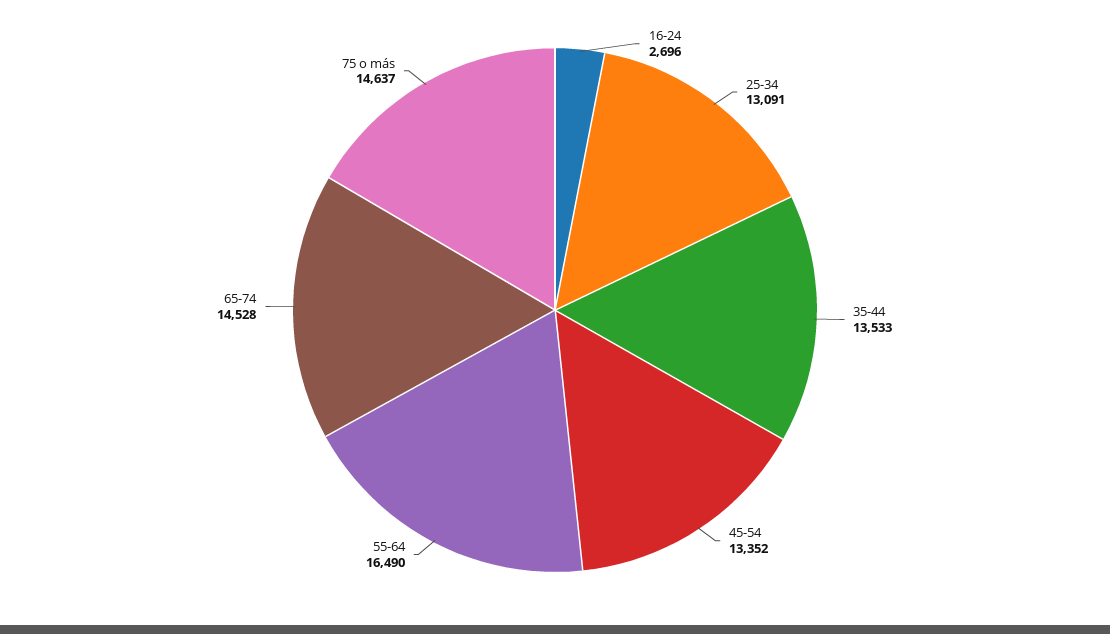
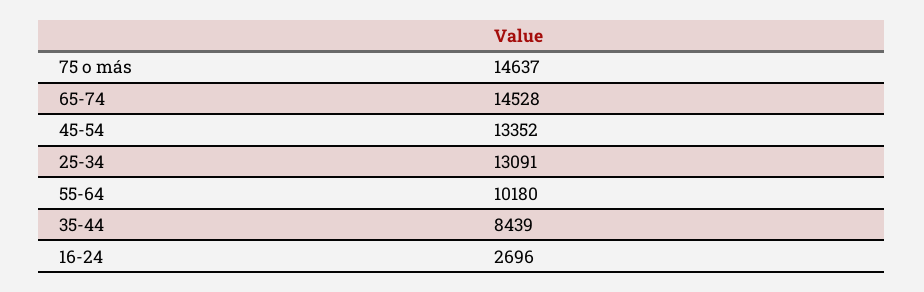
  {
    "16-24": 2696,
    "25-34": 13091,
-   "35-44": 13533,
+   "35-44": 8439,
    "45-54": 13352,
-   "55-64": 16490,
+   "55-64": 10180,
    "65-74": 14528,
    "75 o más": 14637
  }

